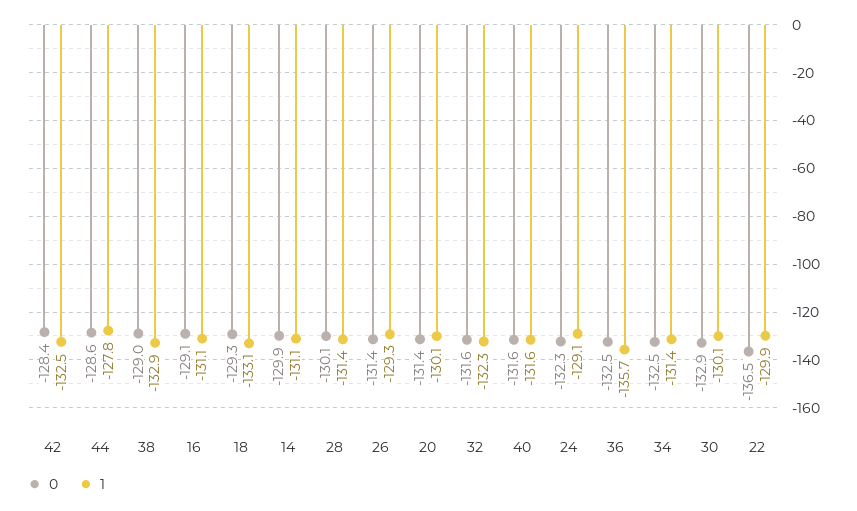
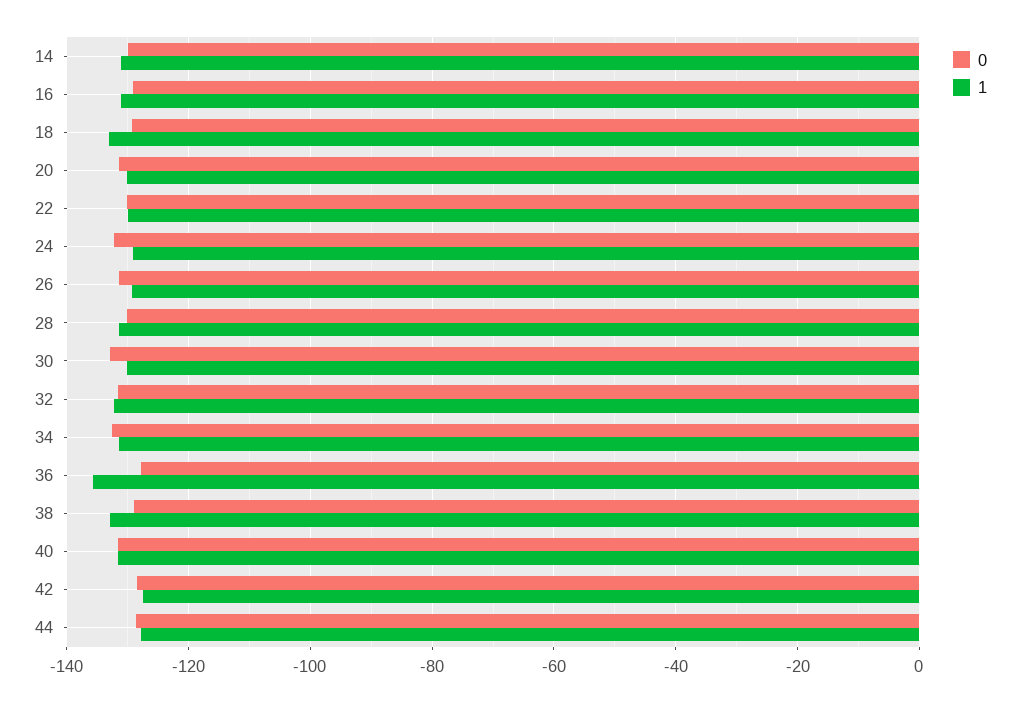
  {
    "0": {
      "42": -128.4,
      "44": -128.6,
      "38": -129,
      "16": -129.1,
      "18": -129.3,
      "14": -129.9,
      "28": -130.1,
      "26": -131.4,
      "20": -131.4,
      "32": -131.6,
      "40": -131.6,
      "24": -132.3,
-     "36": -132.5,
+     "36": -128,
      "34": -132.5,
      "30": -132.9,
-     "22": -136.5
+     "22": -130
    },
    "1": {
-     "42": -132.5,
+     "42": -128,
      "44": -127.8,
      "38": -132.9,
      "16": -131.1,
      "18": -133.1,
      "14": -131.1,
      "28": -131.4,
      "26": -129.3,
      "20": -130.1,
      "32": -132.3,
      "40": -131.6,
      "24": -129.1,
      "36": -135.7,
      "34": -131.4,
      "30": -130.1,
      "22": -129.9
    }
  }

